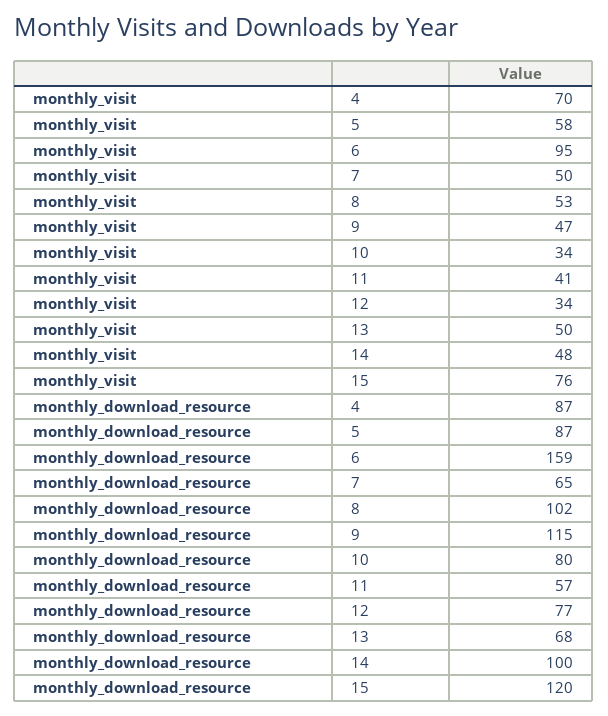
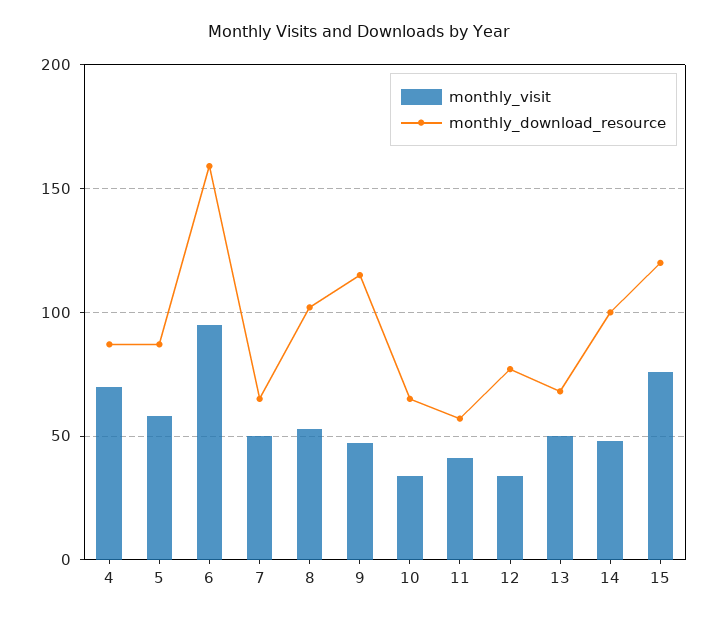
  {
    "monthly_visit": {
      "4": 70,
      "5": 58,
      "6": 95,
      "7": 50,
      "8": 53,
      "9": 47,
      "10": 34,
      "11": 41,
      "12": 34,
      "13": 50,
      "14": 48,
      "15": 76
    },
    "monthly_download_resource": {
      "4": 87,
      "5": 87,
      "6": 159,
      "7": 65,
      "8": 102,
      "9": 115,
-     "10": 80,
+     "10": 65,
      "11": 57,
      "12": 77,
      "13": 68,
      "14": 100,
      "15": 120
    }
  }

